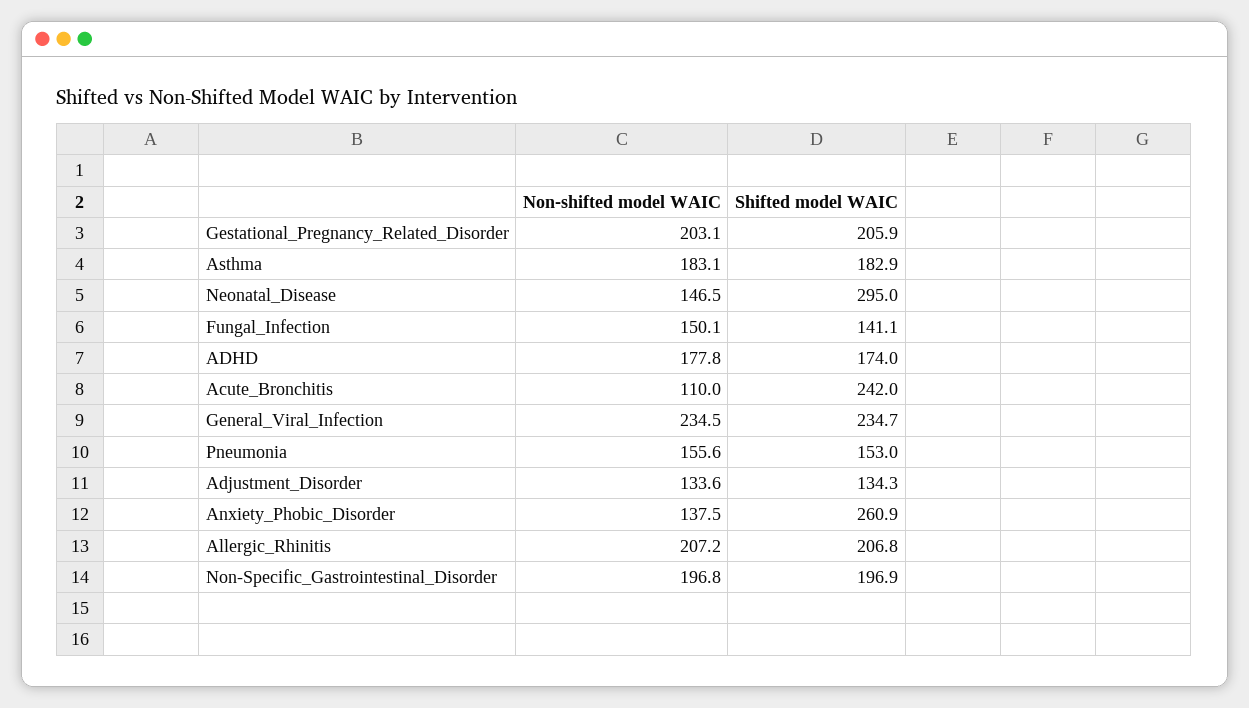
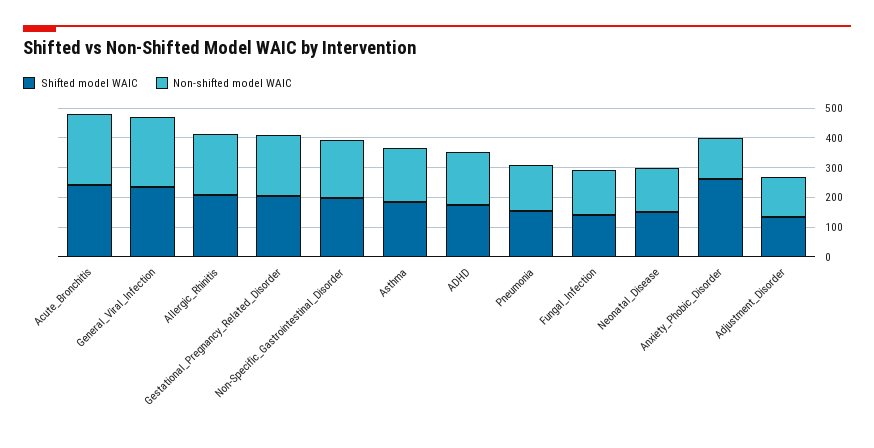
  {
    "Non-shifted model WAIC": {
      "Gestational_Pregnancy_Related_Disorder": 203.1,
      "Asthma": 183.1,
      "Neonatal_Disease": 146.5,
      "Fungal_Infection": 150.1,
      "ADHD": 177.8,
-     "Acute_Bronchitis": 110,
+     "Acute_Bronchitis": 250,
      "General_Viral_Infection": 234.5,
      "Pneumonia": 155.6,
      "Adjustment_Disorder": 133.6,
      "Anxiety_Phobic_Disorder": 137.5,
      "Allergic_Rhinitis": 207.2,
      "Non-Specific_Gastrointestinal_Disorder": 196.8
    },
    "Shifted model WAIC": {
      "Gestational_Pregnancy_Related_Disorder": 205.9,
      "Asthma": 182.9,
-     "Neonatal_Disease": 295,
+     "Neonatal_Disease": 150,
      "Fungal_Infection": 141.1,
      "ADHD": 174,
      "Acute_Bronchitis": 242,
      "General_Viral_Infection": 234.7,
      "Pneumonia": 153,
      "Adjustment_Disorder": 134.3,
      "Anxiety_Phobic_Disorder": 260.9,
      "Allergic_Rhinitis": 206.8,
      "Non-Specific_Gastrointestinal_Disorder": 196.9
    }
  }

